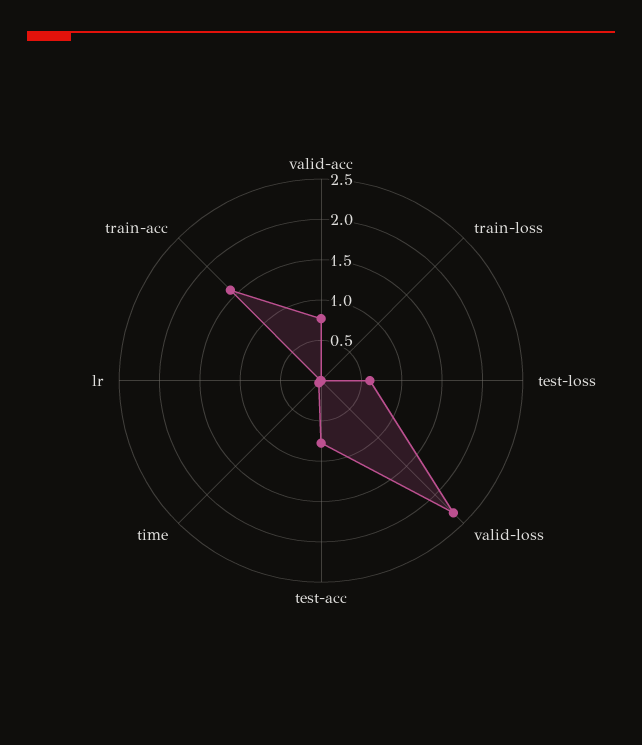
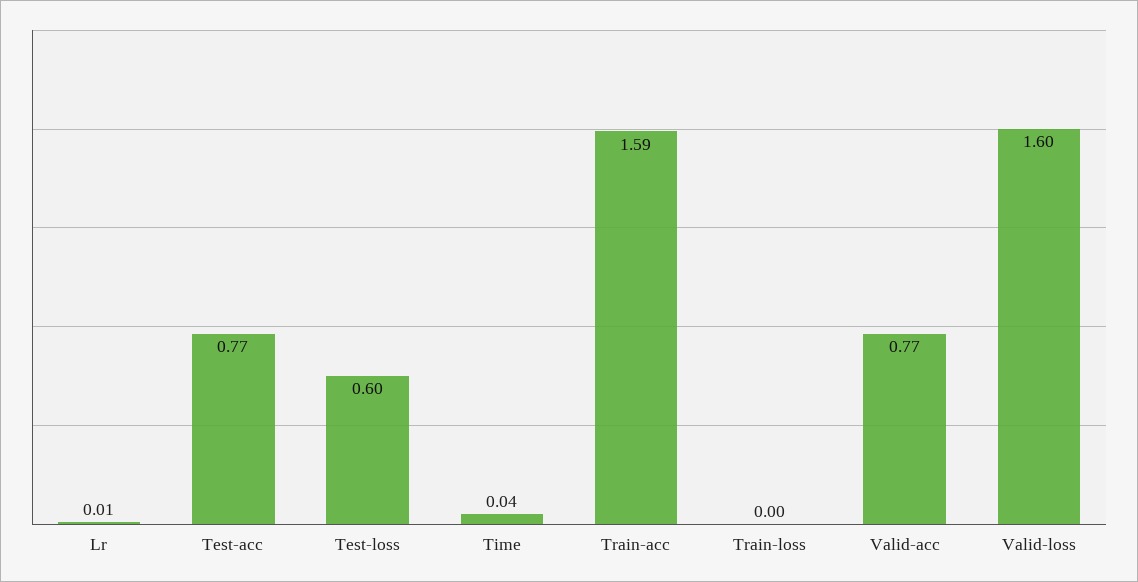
  {
    "valid-acc": 0.77,
    "train-loss": 0,
    "test-loss": 0.6,
-   "valid-loss": 2.3,
+   "valid-loss": 1.6,
    "test-acc": 0.77,
    "time": 0.04,
    "lr": 0.01,
    "train-acc": 1.59
  }

